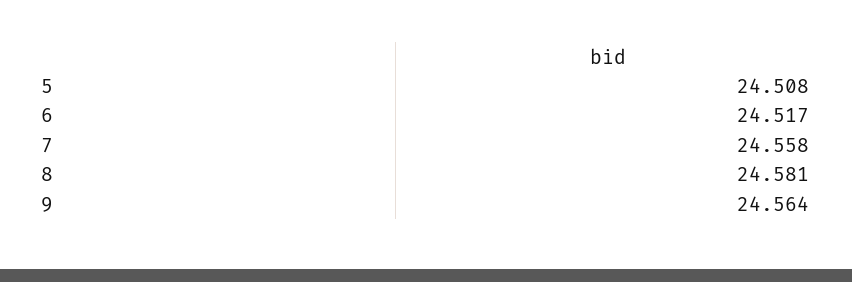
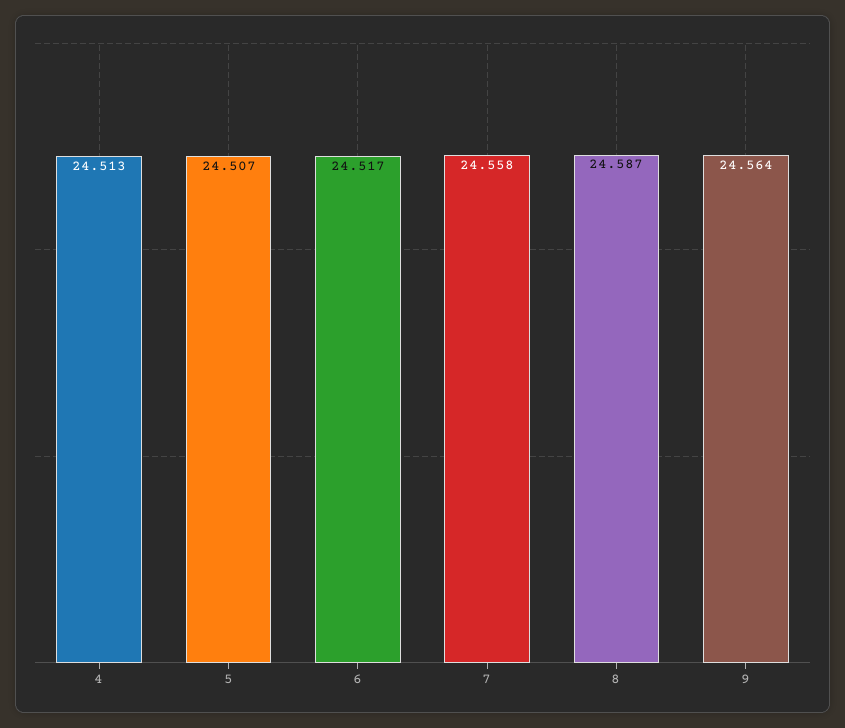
  {
-   "5": 24.508,
+   "5": 24.507,
    "6": 24.517,
    "7": 24.558,
-   "8": 24.581,
+   "8": 24.587,
-   "9": 24.564
+   "9": 24.564,
+   "4": 24.513
  }

